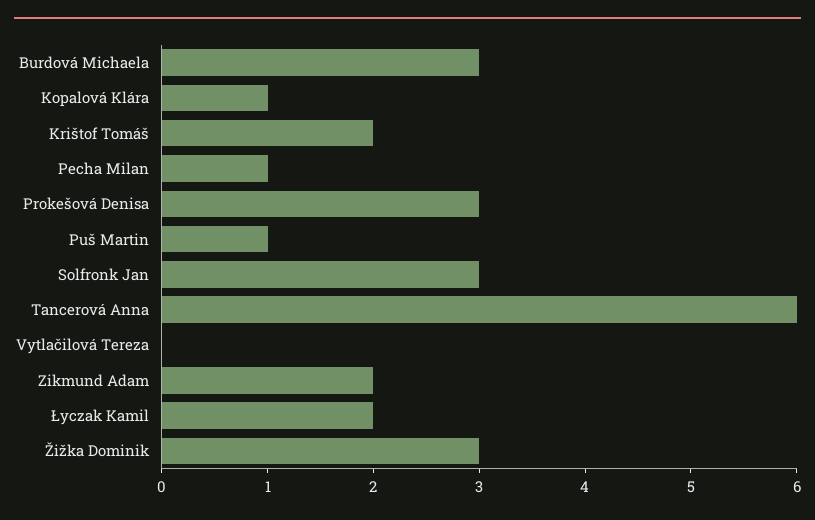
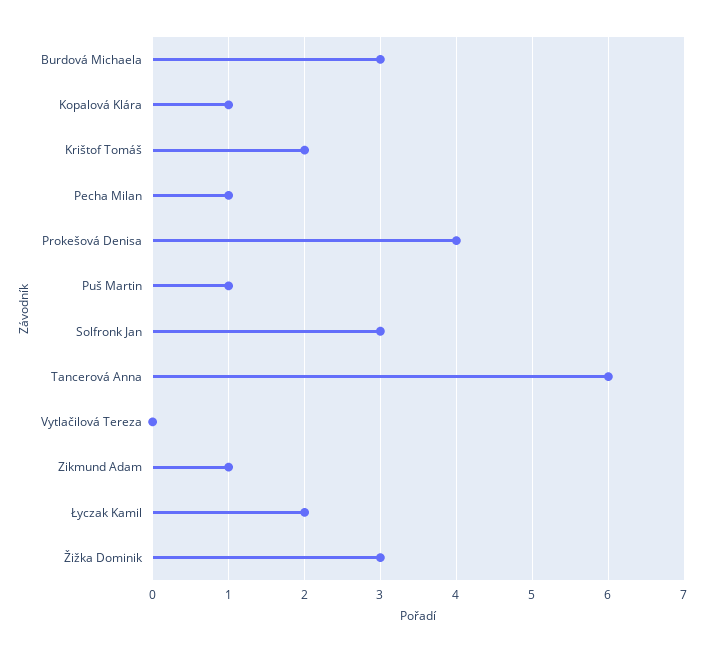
  {
    "Burdová Michaela": 3,
    "Kopalová Klára": 1,
    "Krištof Tomáš": 2,
    "Pecha Milan": 1,
-   "Prokešová Denisa": 3,
+   "Prokešová Denisa": 4,
    "Puš Martin": 1,
    "Solfronk Jan": 3,
    "Tancerová Anna": 6,
    "Vytlačilová Tereza": 0,
-   "Zikmund Adam": 2,
+   "Zikmund Adam": 1,
    "Łyczak Kamil": 2,
    "Žižka Dominik": 3
  }

